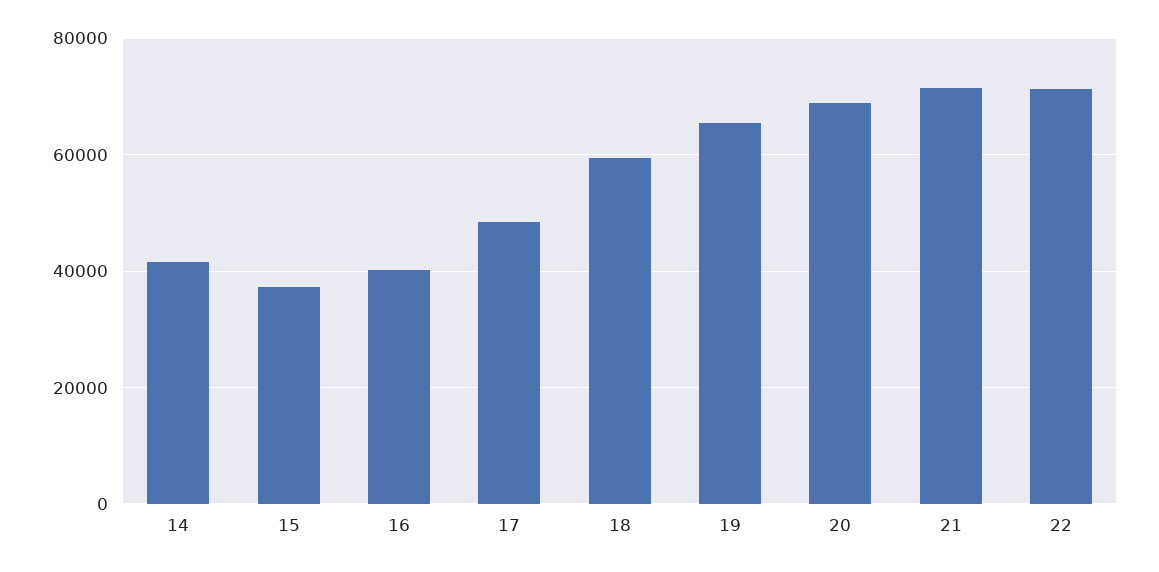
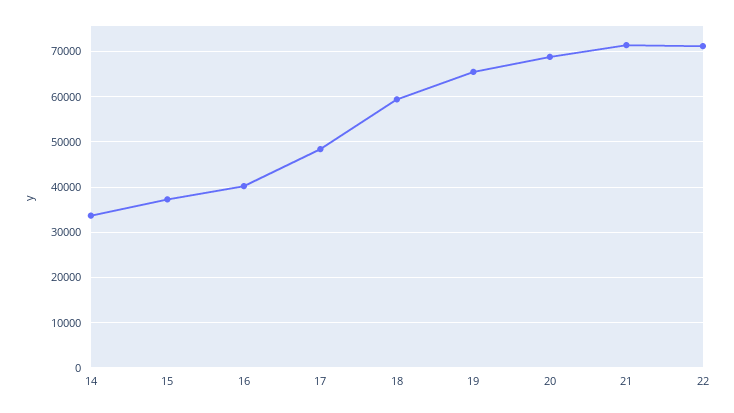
  {
-   "14": 42000,
+   "14": 34000,
    "15": 38000,
    "16": 40000,
    "17": 48000,
    "18": 60000,
    "19": 66000,
    "20": 68000,
    "21": 72000,
    "22": 72000
  }

